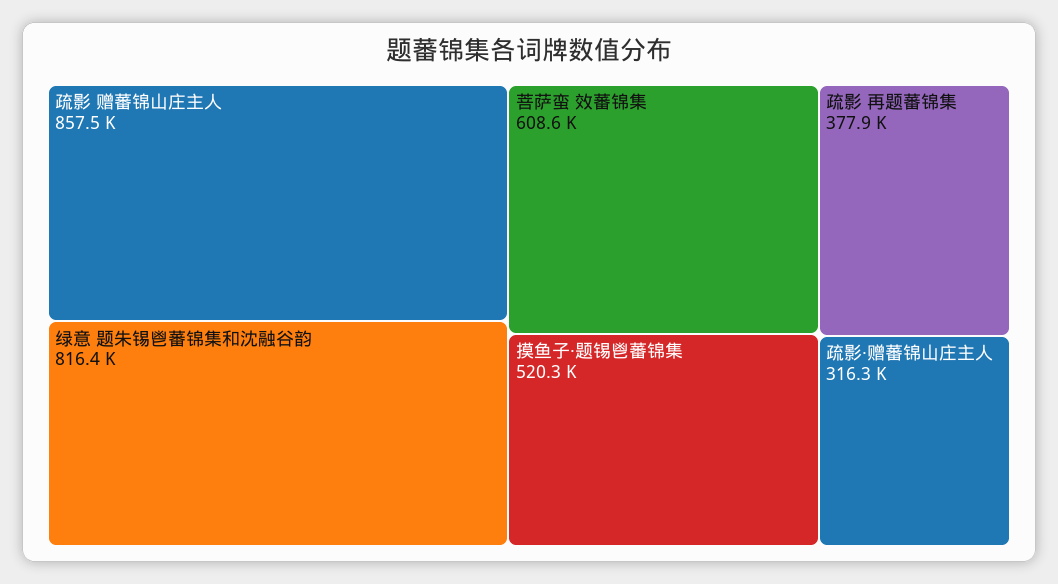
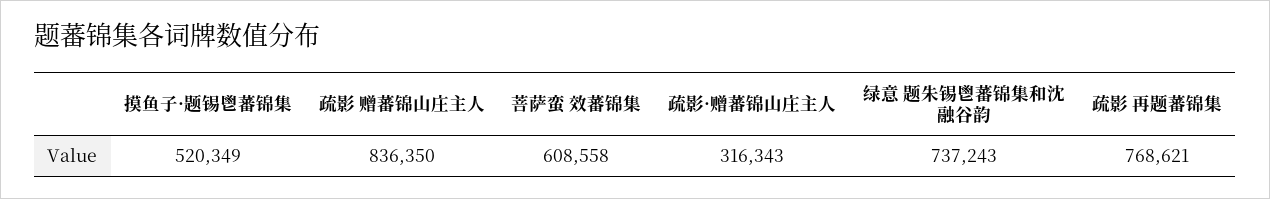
  {
-   "疏影 赠蕃锦山庄主人": 857500,
+   "疏影 赠蕃锦山庄主人": 836350,
-   "绿意 题朱锡鬯蕃锦集和沈融谷韵": 816400,
+   "绿意 题朱锡鬯蕃锦集和沈融谷韵": 737243,
    "菩萨蛮 效蕃锦集": 608558,
    "摸鱼子·题锡鬯蕃锦集": 520349,
-   "疏影 再题蕃锦集": 377900,
+   "疏影 再题蕃锦集": 768621,
    "疏影·赠蕃锦山庄主人": 316343
  }

